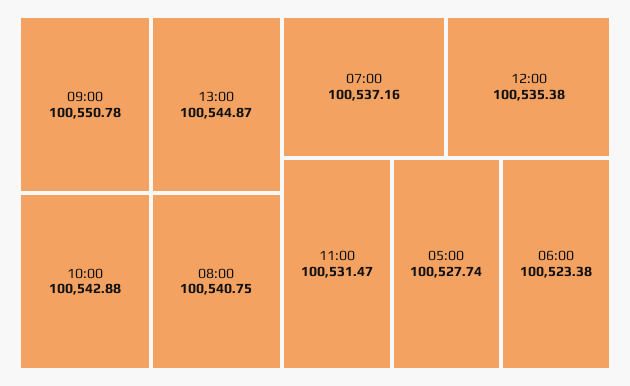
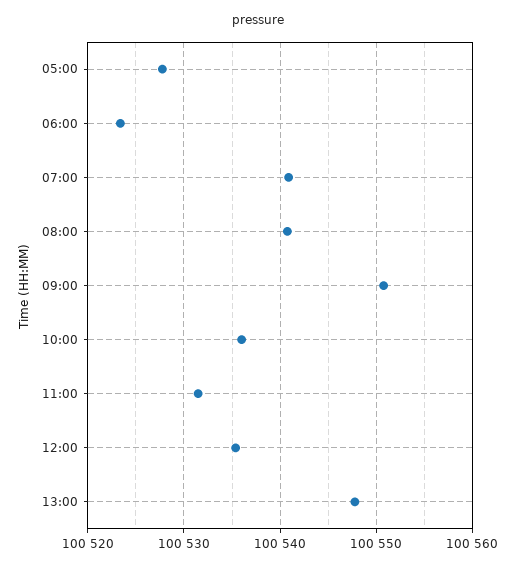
  {
    "09:00": 100550.78,
-   "13:00": 100544.87,
+   "13:00": 100548,
-   "10:00": 100542.88,
+   "10:00": 100536,
    "08:00": 100540.75,
-   "07:00": 100537.16,
+   "07:00": 100541,
    "12:00": 100535.38,
    "11:00": 100531.47,
    "05:00": 100527.74,
    "06:00": 100523.38
  }

